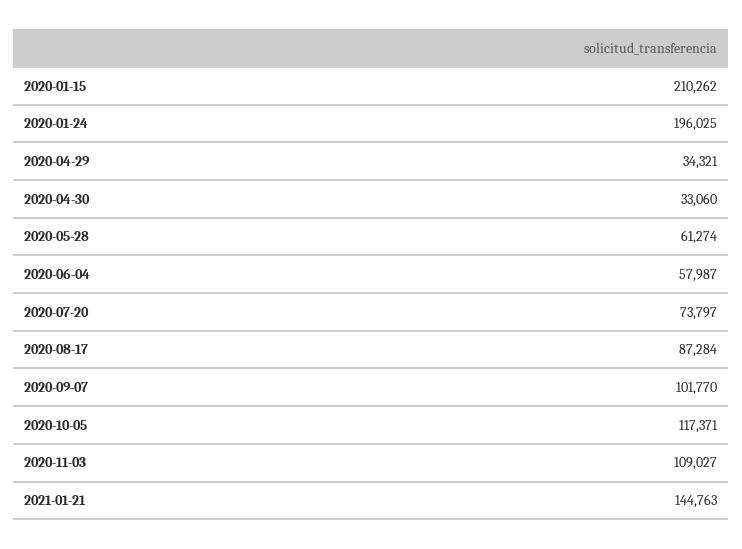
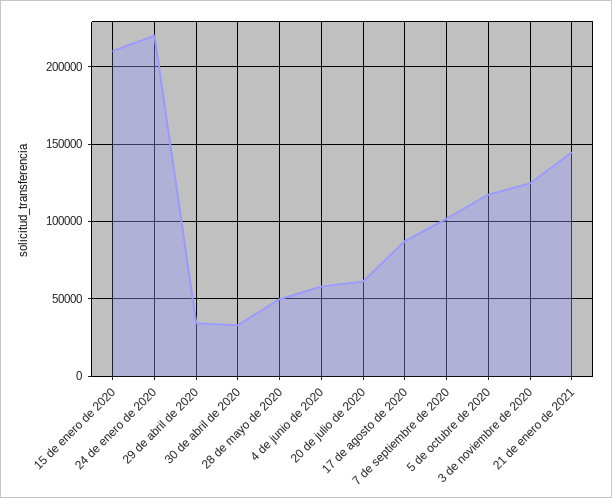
  {
    "2020-01-15": 210262,
-   "2020-01-24": 196025,
+   "2020-01-24": 220000,
    "2020-04-29": 34321,
    "2020-04-30": 33060,
-   "2020-05-28": 61274,
+   "2020-05-28": 50000,
    "2020-06-04": 57987,
-   "2020-07-20": 73797,
+   "2020-07-20": 60000,
    "2020-08-17": 87284,
    "2020-09-07": 101770,
    "2020-10-05": 117371,
-   "2020-11-03": 109027,
+   "2020-11-03": 125000,
    "2021-01-21": 144763
  }

